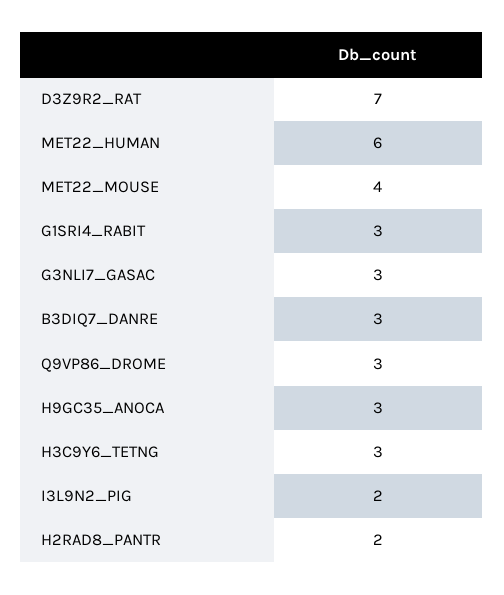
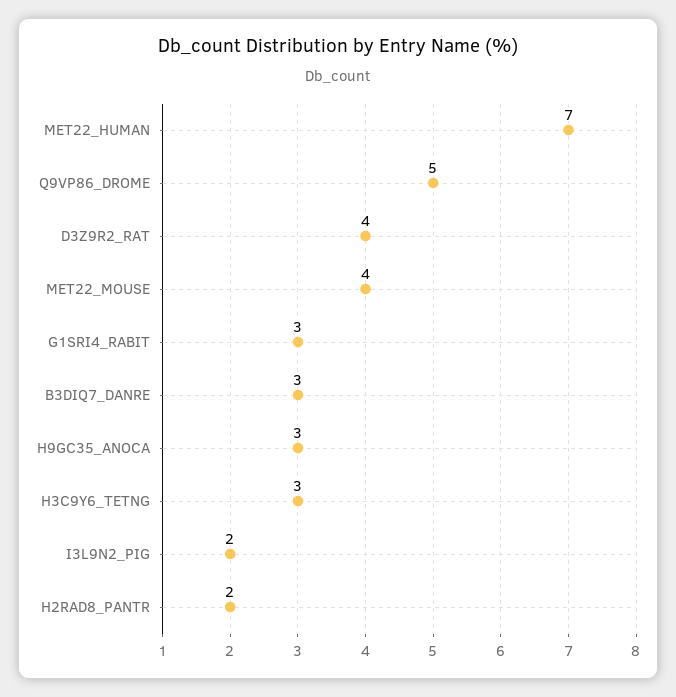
  {
-   "D3Z9R2_RAT": 7,
+   "D3Z9R2_RAT": 4,
-   "MET22_HUMAN": 6,
+   "MET22_HUMAN": 7,
    "MET22_MOUSE": 4,
    "G1SRI4_RABIT": 3,
-   "G3NLI7_GASAC": 3,
    "B3DIQ7_DANRE": 3,
-   "Q9VP86_DROME": 3,
+   "Q9VP86_DROME": 5,
    "H9GC35_ANOCA": 3,
    "H3C9Y6_TETNG": 3,
    "I3L9N2_PIG": 2,
    "H2RAD8_PANTR": 2
  }

